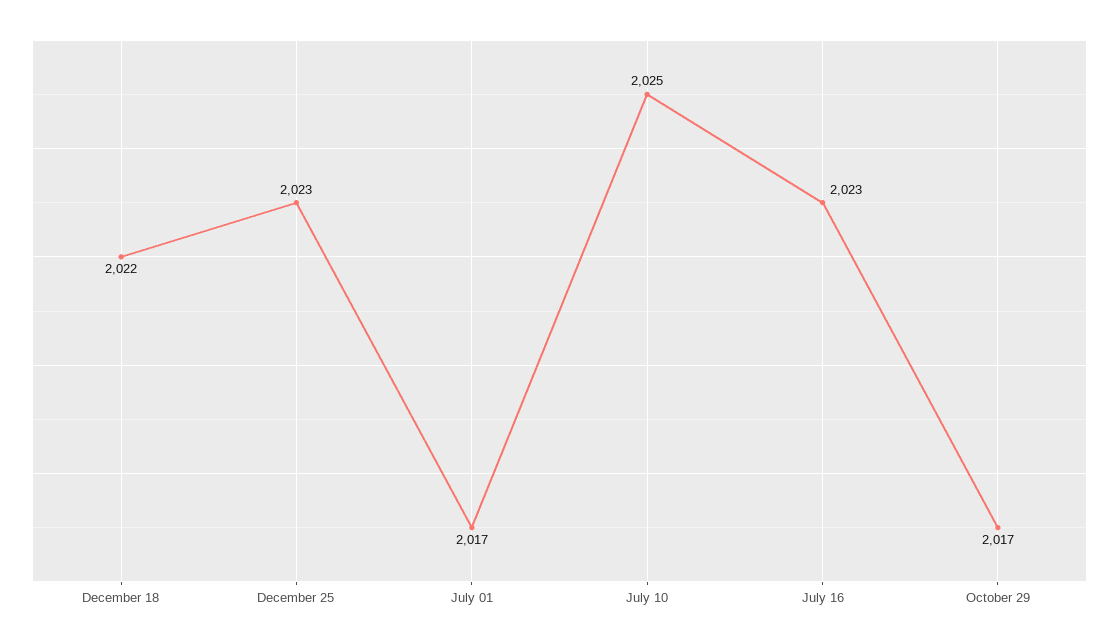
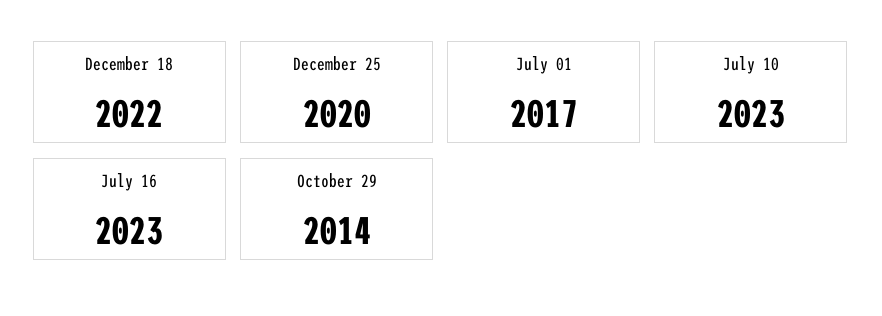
  {
    "December 18": 2022,
-   "December 25": 2023,
+   "December 25": 2020,
    "July 01": 2017,
-   "July 10": 2025,
+   "July 10": 2023,
    "July 16": 2023,
-   "October 29": 2017
+   "October 29": 2014
  }

